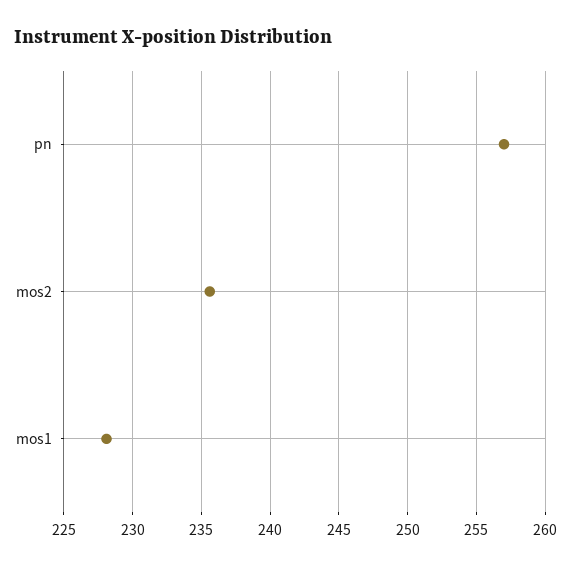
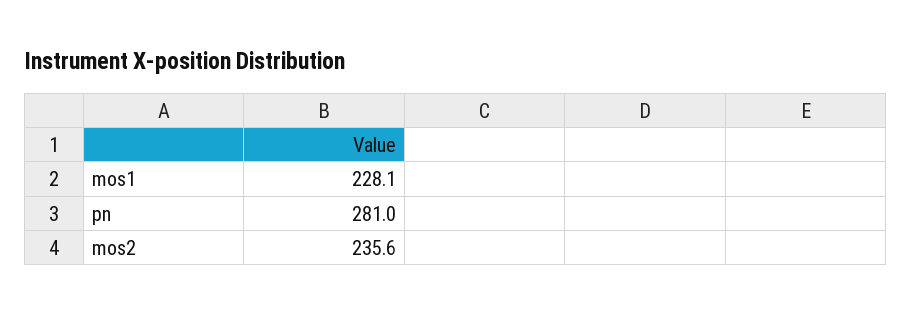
  {
-   "pn": 257,
+   "pn": 281,
    "mos2": 235.6,
    "mos1": 228.1
  }

